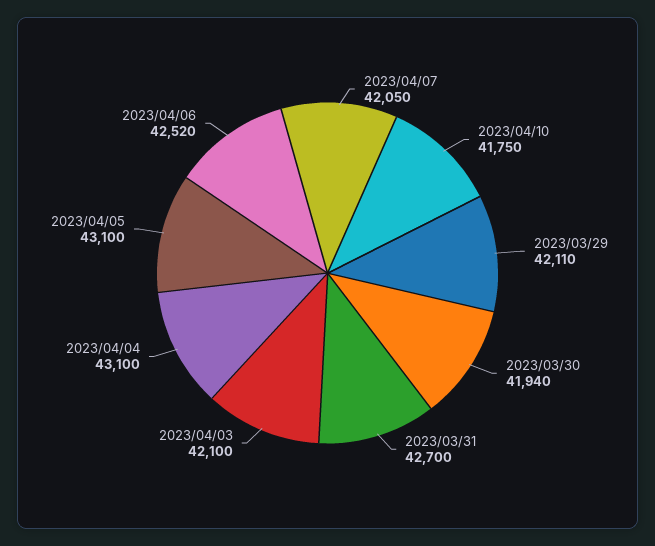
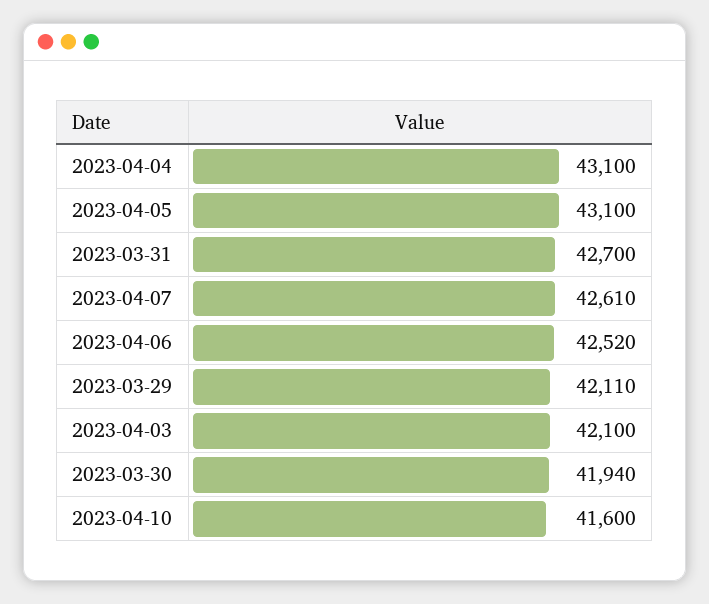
  {
-   "2023/04/07": 42050,
+   "2023/04/07": 42610,
-   "2023/04/10": 41750,
+   "2023/04/10": 41600,
    "2023/03/29": 42110,
    "2023/03/30": 41940,
    "2023/03/31": 42700,
    "2023/04/03": 42100,
    "2023/04/04": 43100,
    "2023/04/05": 43100,
    "2023/04/06": 42520
  }

